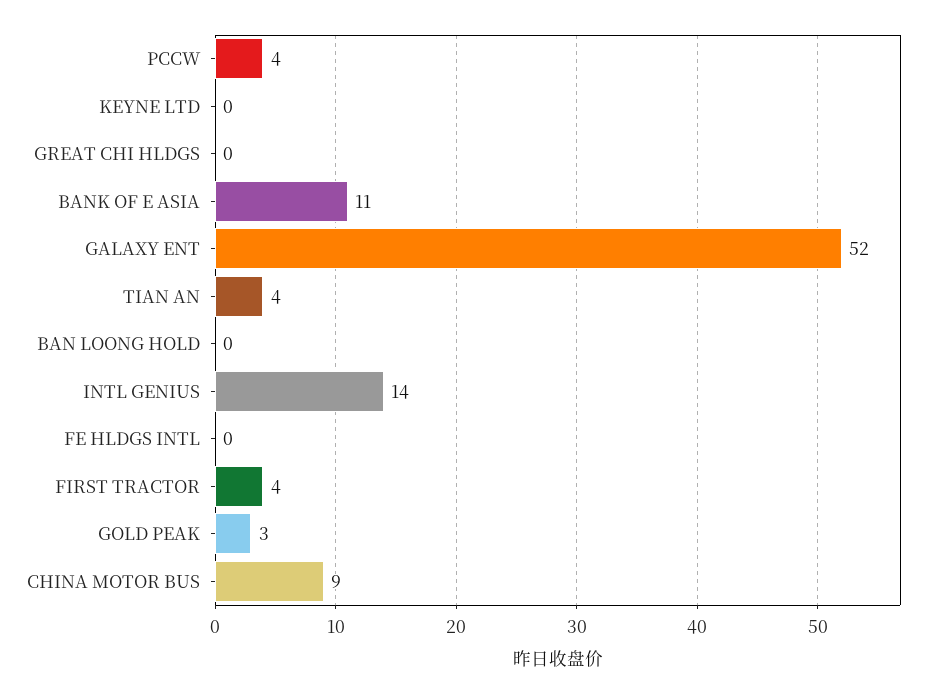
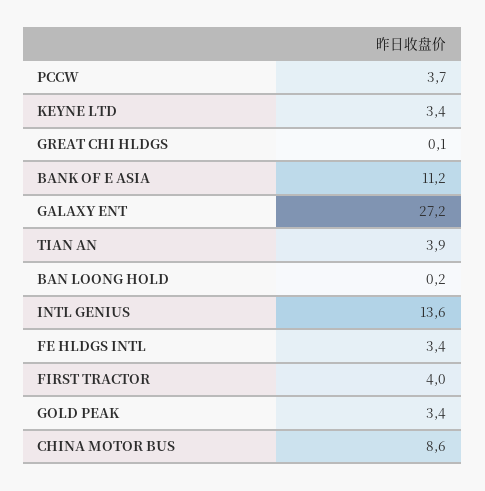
  {
    "PCCW": 3.7,
-   "KEYNE LTD": 0,
+   "KEYNE LTD": 3.4,
    "GREAT CHI HLDGS": 0.1,
    "BANK OF E ASIA": 11.2,
-   "GALAXY ENT": 52,
+   "GALAXY ENT": 27.2,
    "TIAN AN": 3.9,
    "BAN LOONG HOLD": 0.2,
    "INTL GENIUS": 13.6,
-   "FE HLDGS INTL": 0,
+   "FE HLDGS INTL": 3.4,
    "FIRST TRACTOR": 4,
    "GOLD PEAK": 3.4,
    "CHINA MOTOR BUS": 8.6
  }

